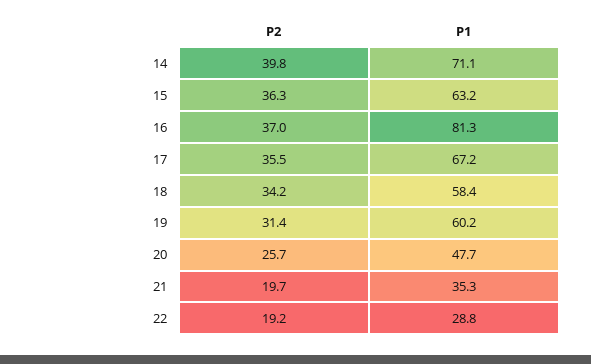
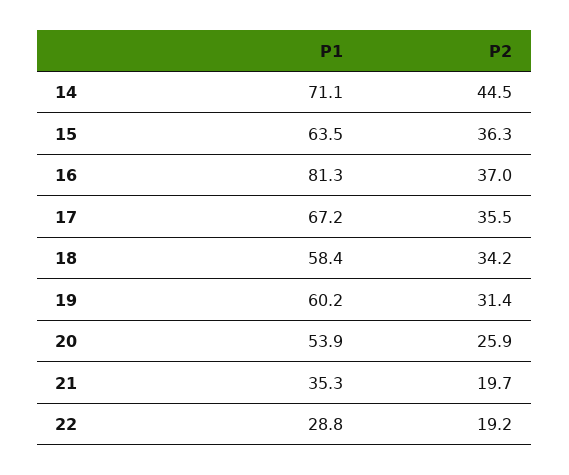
  {
    "P2": {
-     "14": 39.8,
+     "14": 44.5,
      "15": 36.3,
      "16": 37,
      "17": 35.5,
      "18": 34.2,
      "19": 31.4,
-     "20": 25.7,
+     "20": 25.9,
      "21": 19.7,
      "22": 19.2
    },
    "P1": {
      "14": 71.1,
-     "15": 63.2,
+     "15": 63.5,
      "16": 81.3,
      "17": 67.2,
      "18": 58.4,
      "19": 60.2,
-     "20": 47.7,
+     "20": 53.9,
      "21": 35.3,
      "22": 28.8
    }
  }

